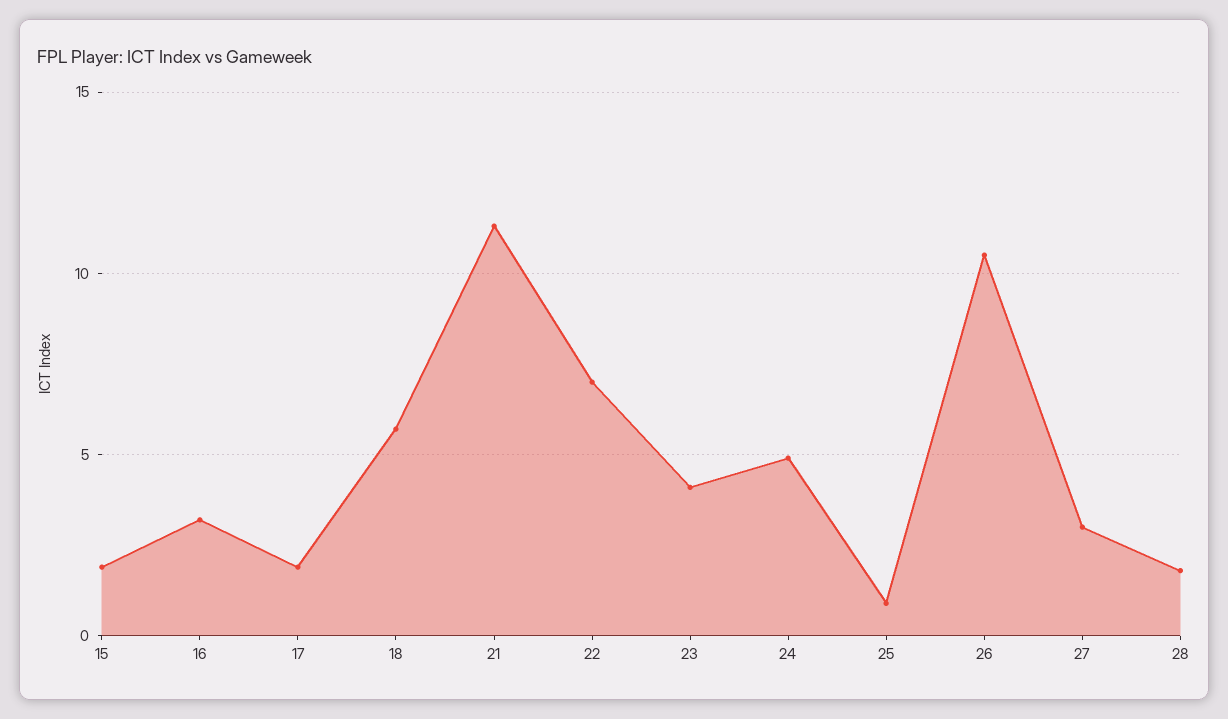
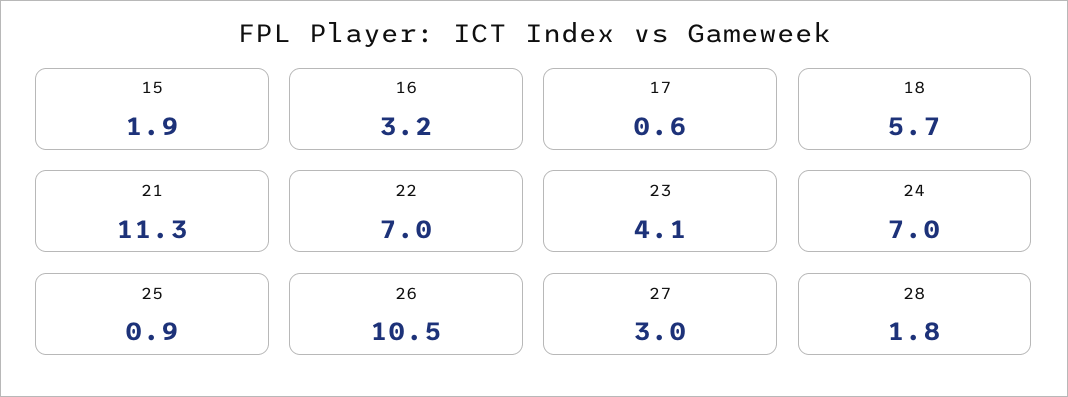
  {
    "15": 1.9,
    "16": 3.2,
-   "17": 2,
+   "17": 0.6,
    "18": 5.7,
    "21": 11.3,
    "22": 7,
    "23": 4.1,
-   "24": 5,
+   "24": 7,
    "25": 0.9,
    "26": 10.5,
    "27": 3,
    "28": 1.8
  }

